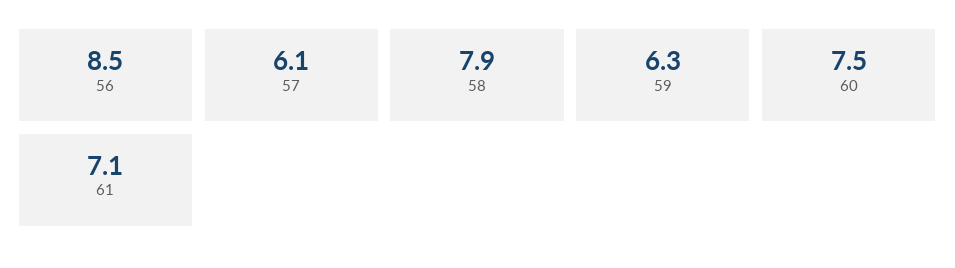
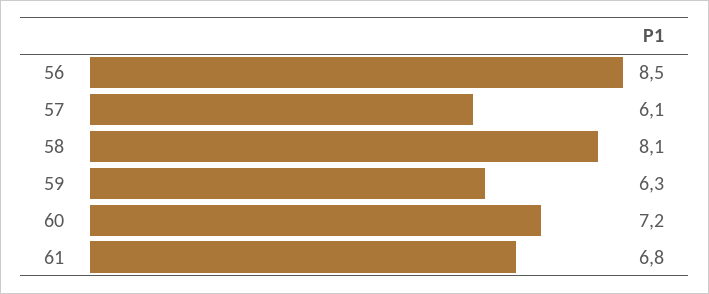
  {
    "56": 8.5,
    "57": 6.1,
-   "58": 7.9,
+   "58": 8.1,
    "59": 6.3,
-   "60": 7.5,
+   "60": 7.2,
-   "61": 7.1
+   "61": 6.8
  }

